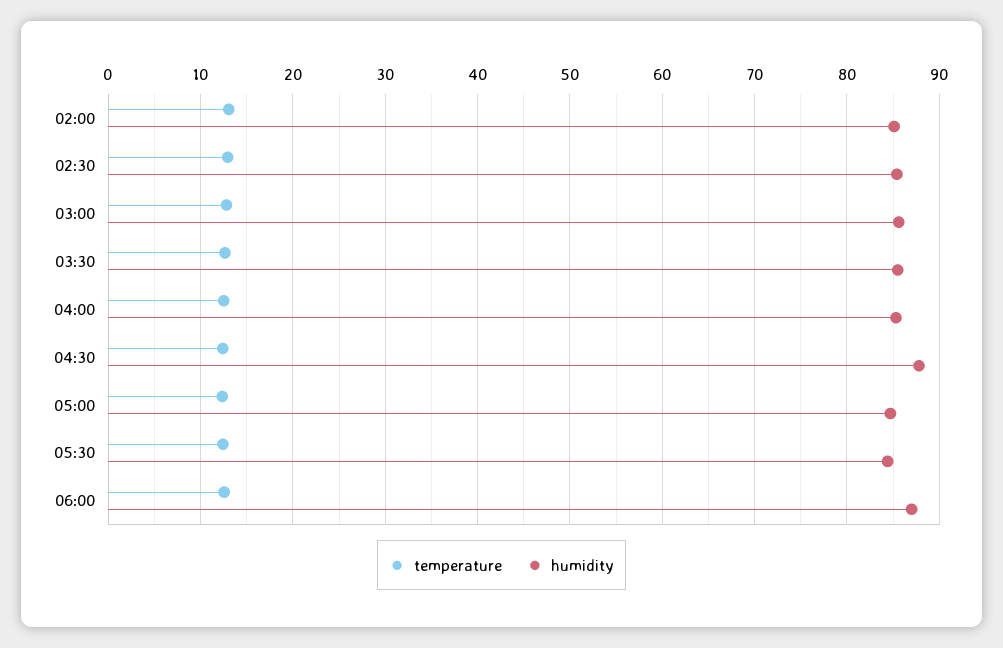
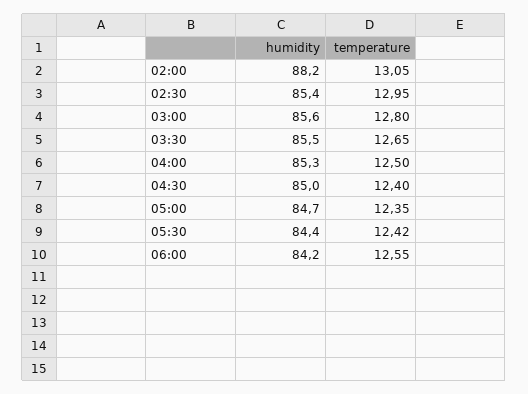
  {
    "temperature": {
      "02:00": 13.05,
      "02:30": 12.95,
      "03:00": 12.8,
      "03:30": 12.65,
      "04:00": 12.5,
      "04:30": 12.4,
      "05:00": 12.35,
      "05:30": 12.42,
      "06:00": 12.55
    },
    "humidity": {
-     "02:00": 85,
+     "02:00": 88.2,
      "02:30": 85.4,
      "03:00": 85.6,
      "03:30": 85.5,
      "04:00": 85.3,
-     "04:30": 88,
+     "04:30": 85,
      "05:00": 84.7,
      "05:30": 84.4,
-     "06:00": 87
+     "06:00": 84.2
    }
  }

